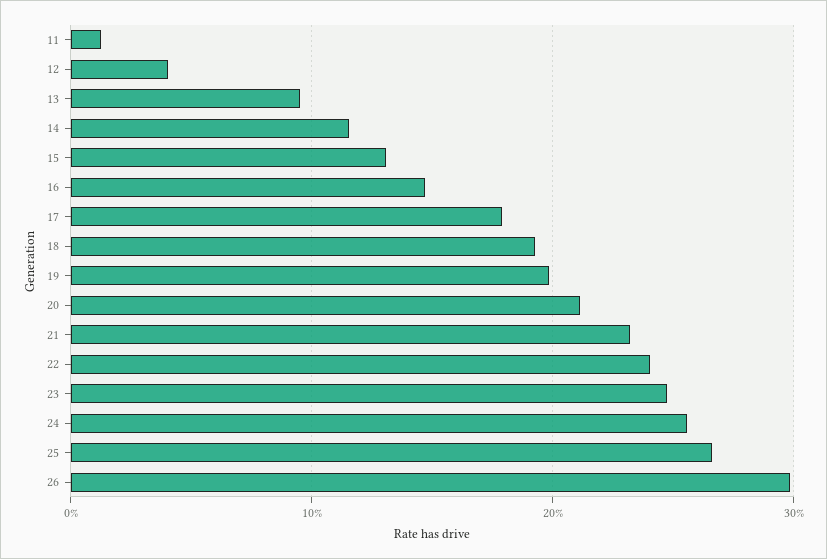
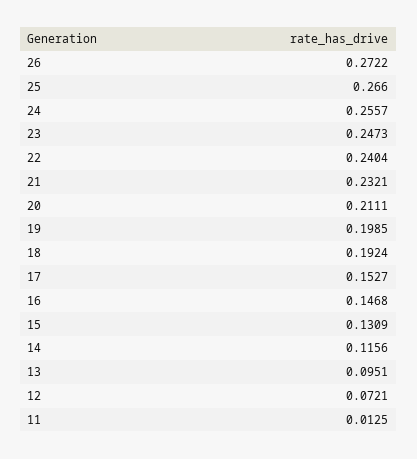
  {
    "11": 0.0125,
-   "12": 0.04,
+   "12": 0.0721,
    "13": 0.0951,
    "14": 0.1156,
    "15": 0.1309,
    "16": 0.1468,
-   "17": 0.18,
+   "17": 0.1527,
    "18": 0.1924,
    "19": 0.1985,
    "20": 0.2111,
    "21": 0.2321,
    "22": 0.2404,
    "23": 0.2473,
    "24": 0.2557,
    "25": 0.266,
-   "26": 0.3
+   "26": 0.2722
  }

